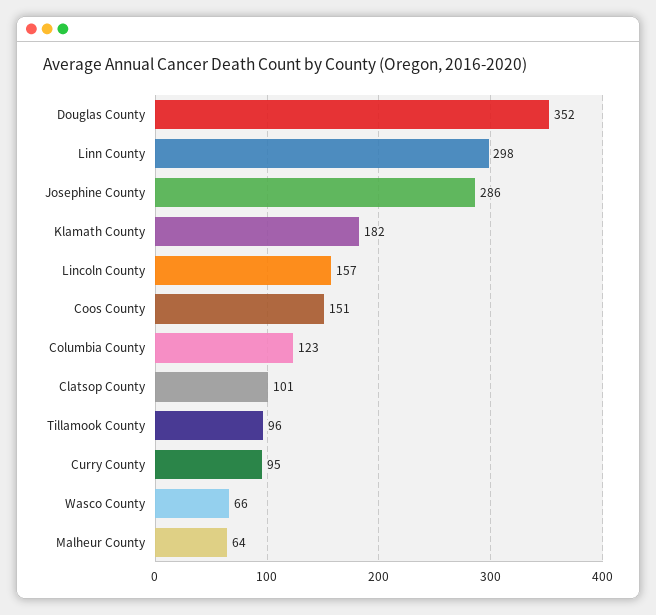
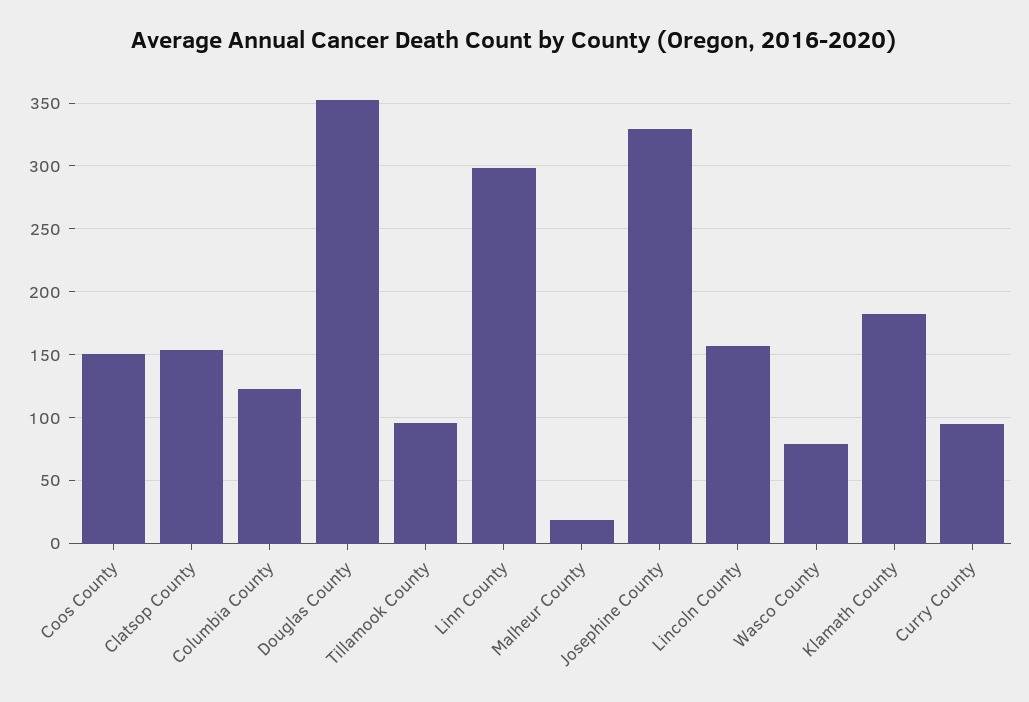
  {
    "Douglas County": 352,
    "Linn County": 298,
-   "Josephine County": 286,
+   "Josephine County": 330,
    "Klamath County": 182,
    "Lincoln County": 157,
    "Coos County": 151,
    "Columbia County": 123,
-   "Clatsop County": 101,
+   "Clatsop County": 155,
    "Tillamook County": 96,
    "Curry County": 95,
-   "Wasco County": 66,
+   "Wasco County": 80,
-   "Malheur County": 64
+   "Malheur County": 20
  }

